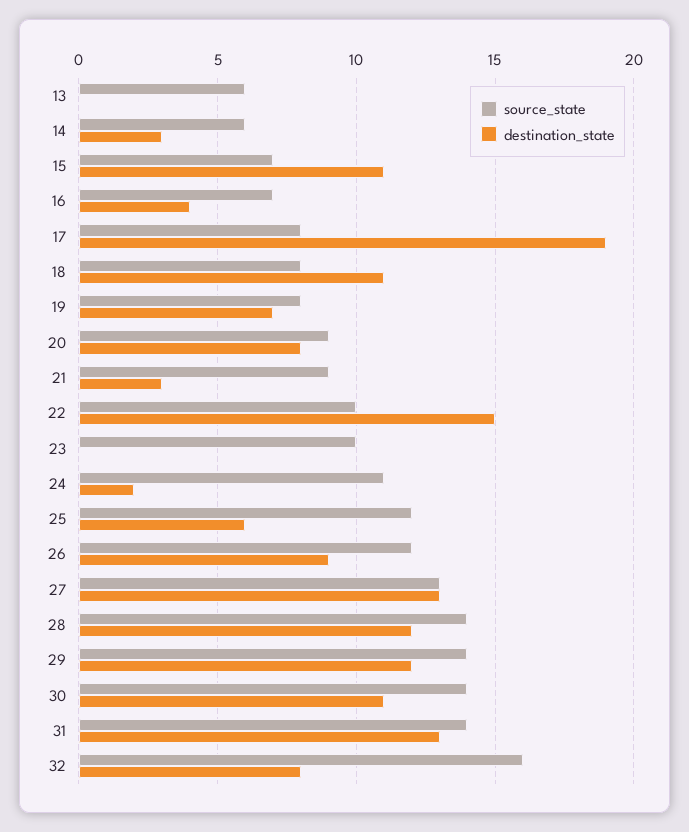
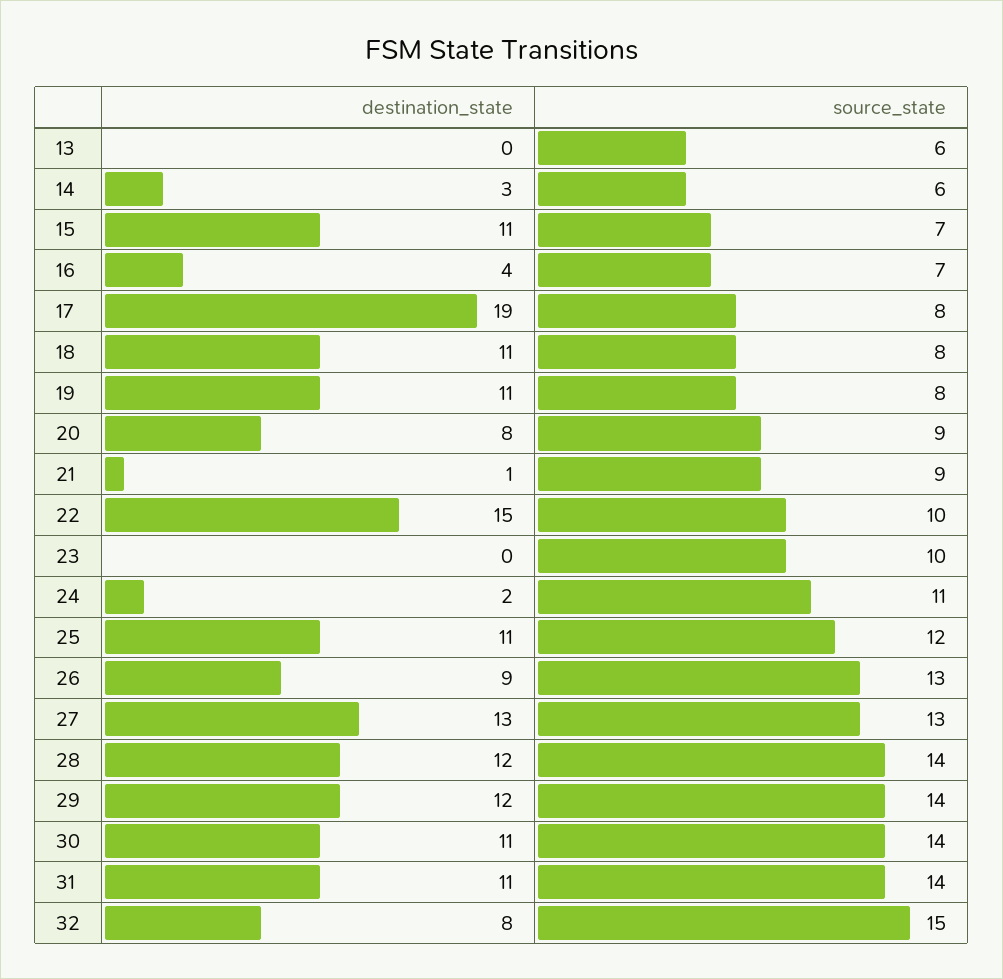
  {
    "source_state": {
      "13": 6,
      "14": 6,
      "15": 7,
      "16": 7,
      "17": 8,
      "18": 8,
      "19": 8,
      "20": 9,
      "21": 9,
      "22": 10,
      "23": 10,
      "24": 11,
      "25": 12,
-     "26": 12,
+     "26": 13,
      "27": 13,
      "28": 14,
      "29": 14,
      "30": 14,
      "31": 14,
-     "32": 16
+     "32": 15
    },
    "destination_state": {
      "13": 0,
      "14": 3,
      "15": 11,
      "16": 4,
      "17": 19,
      "18": 11,
-     "19": 7,
+     "19": 11,
      "20": 8,
-     "21": 3,
+     "21": 1,
      "22": 15,
      "23": 0,
      "24": 2,
-     "25": 6,
+     "25": 11,
      "26": 9,
      "27": 13,
      "28": 12,
      "29": 12,
      "30": 11,
-     "31": 13,
+     "31": 11,
      "32": 8
    }
  }

